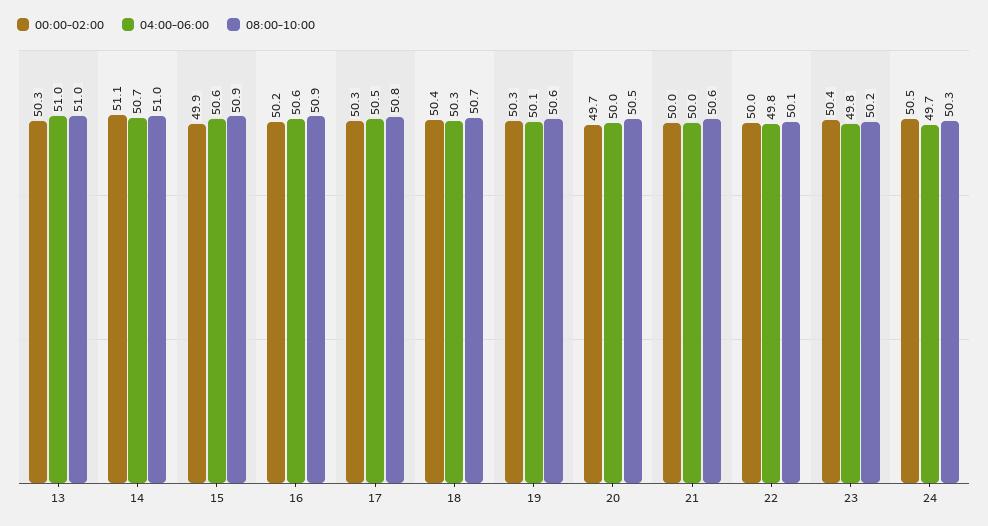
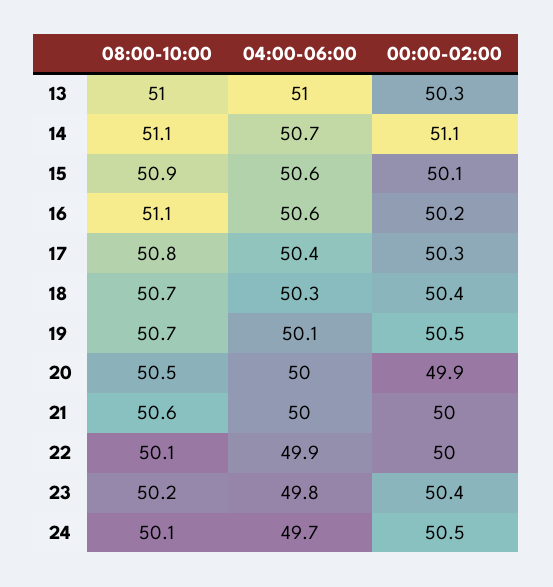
  {
    "00:00-02:00": {
      "13": 50.3,
      "14": 51.1,
-     "15": 49.9,
+     "15": 50.1,
      "16": 50.2,
      "17": 50.3,
      "18": 50.4,
-     "19": 50.3,
+     "19": 50.5,
-     "20": 49.7,
+     "20": 49.9,
      "21": 50,
      "22": 50,
      "23": 50.4,
      "24": 50.5
    },
    "04:00-06:00": {
      "13": 51,
      "14": 50.7,
      "15": 50.6,
      "16": 50.6,
-     "17": 50.5,
+     "17": 50.4,
      "18": 50.3,
      "19": 50.1,
      "20": 50,
      "21": 50,
-     "22": 49.8,
+     "22": 49.9,
      "23": 49.8,
      "24": 49.7
    },
    "08:00-10:00": {
      "13": 51,
-     "14": 51,
+     "14": 51.1,
      "15": 50.9,
-     "16": 50.9,
+     "16": 51.1,
      "17": 50.8,
      "18": 50.7,
-     "19": 50.6,
+     "19": 50.7,
      "20": 50.5,
      "21": 50.6,
      "22": 50.1,
      "23": 50.2,
-     "24": 50.3
+     "24": 50.1
    }
  }

